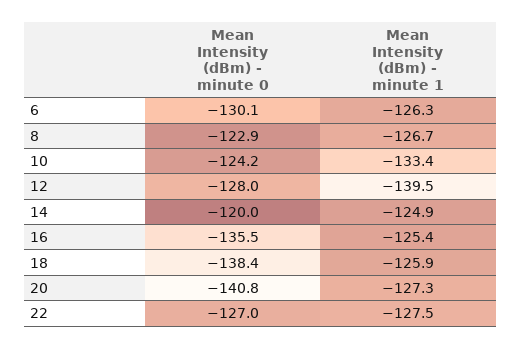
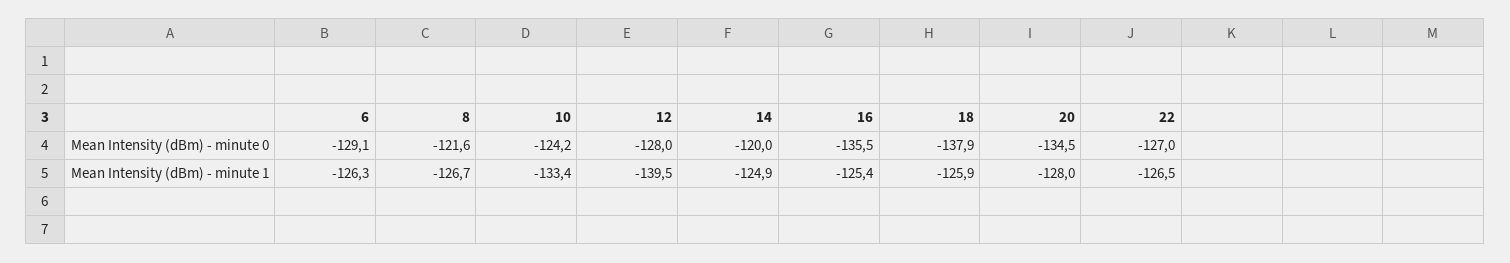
  {
    "Mean Intensity (dBm) - minute 0": {
-     "6": -130.1,
+     "6": -129.1,
-     "8": -122.9,
+     "8": -121.6,
      "10": -124.2,
      "12": -128,
      "14": -120,
      "16": -135.5,
-     "18": -138.4,
+     "18": -137.9,
-     "20": -140.8,
+     "20": -134.5,
      "22": -127
    },
    "Mean Intensity (dBm) - minute 1": {
      "6": -126.3,
      "8": -126.7,
      "10": -133.4,
      "12": -139.5,
      "14": -124.9,
      "16": -125.4,
      "18": -125.9,
-     "20": -127.3,
+     "20": -128,
-     "22": -127.5
+     "22": -126.5
    }
  }

